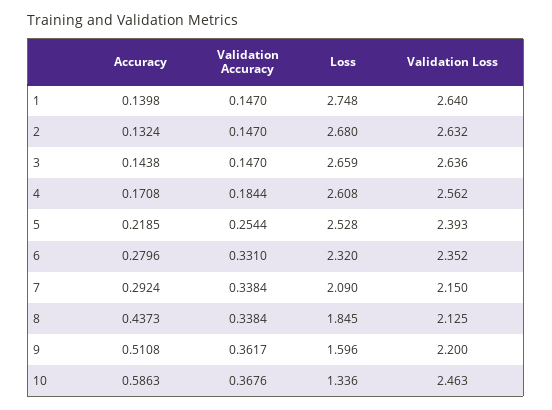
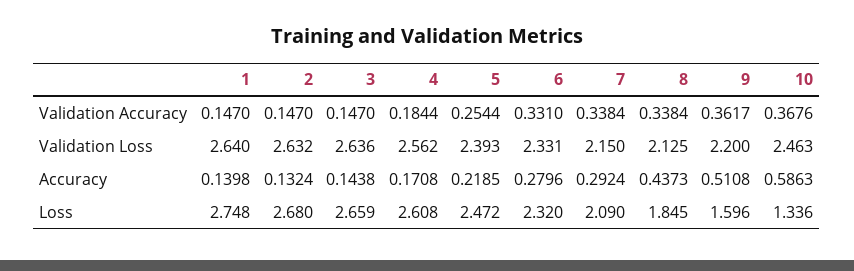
  {
    "Accuracy": {
      "1": 0.1398,
      "2": 0.1324,
      "3": 0.1438,
      "4": 0.1708,
      "5": 0.2185,
      "6": 0.2796,
      "7": 0.2924,
      "8": 0.4373,
      "9": 0.5108,
      "10": 0.5863
    },
    "Validation Accuracy": {
      "1": 0.147,
      "2": 0.147,
      "3": 0.147,
      "4": 0.1844,
      "5": 0.2544,
      "6": 0.331,
      "7": 0.3384,
      "8": 0.3384,
      "9": 0.3617,
      "10": 0.3676
    },
    "Loss": {
      "1": 2.748,
      "2": 2.68,
      "3": 2.659,
      "4": 2.608,
-     "5": 2.528,
+     "5": 2.472,
      "6": 2.32,
      "7": 2.09,
      "8": 1.845,
      "9": 1.596,
      "10": 1.336
    },
    "Validation Loss": {
      "1": 2.64,
      "2": 2.632,
      "3": 2.636,
      "4": 2.562,
      "5": 2.393,
-     "6": 2.352,
+     "6": 2.331,
      "7": 2.15,
      "8": 2.125,
      "9": 2.2,
      "10": 2.463
    }
  }

